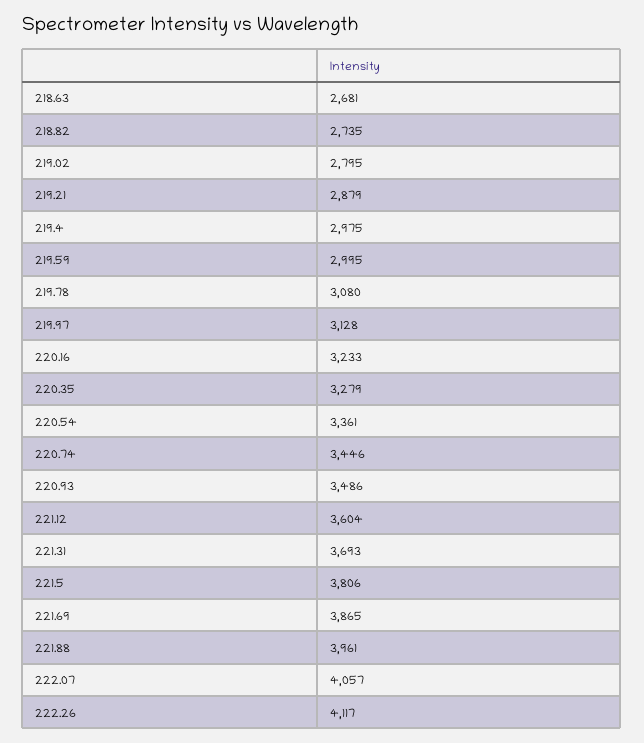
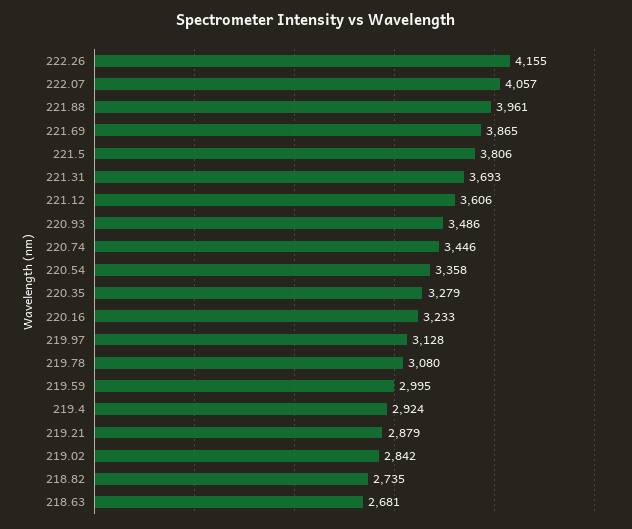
  {
    "218.63": 2681,
    "218.82": 2735,
-   "219.02": 2795,
+   "219.02": 2842,
    "219.21": 2879,
-   "219.4": 2975,
+   "219.4": 2924,
    "219.59": 2995,
    "219.78": 3080,
    "219.97": 3128,
    "220.16": 3233,
    "220.35": 3279,
-   "220.54": 3361,
+   "220.54": 3358,
    "220.74": 3446,
    "220.93": 3486,
-   "221.12": 3604,
+   "221.12": 3606,
    "221.31": 3693,
    "221.5": 3806,
    "221.69": 3865,
    "221.88": 3961,
    "222.07": 4057,
-   "222.26": 4117
+   "222.26": 4155
  }

